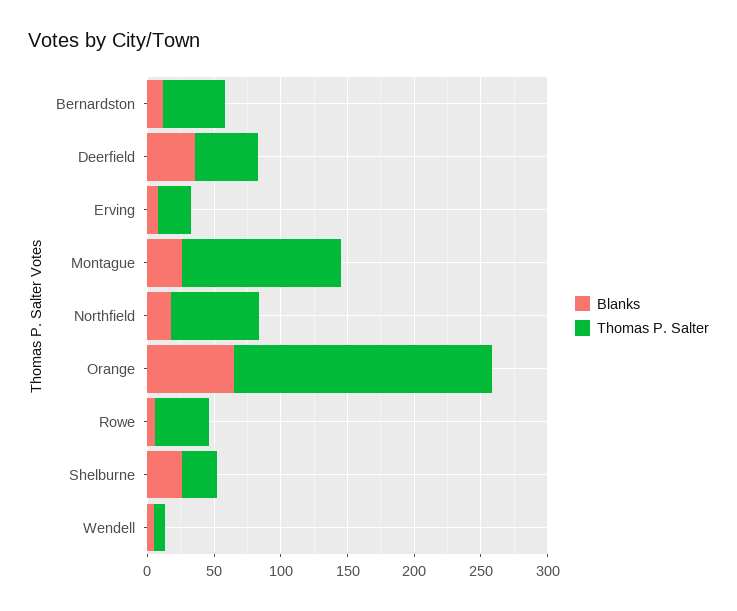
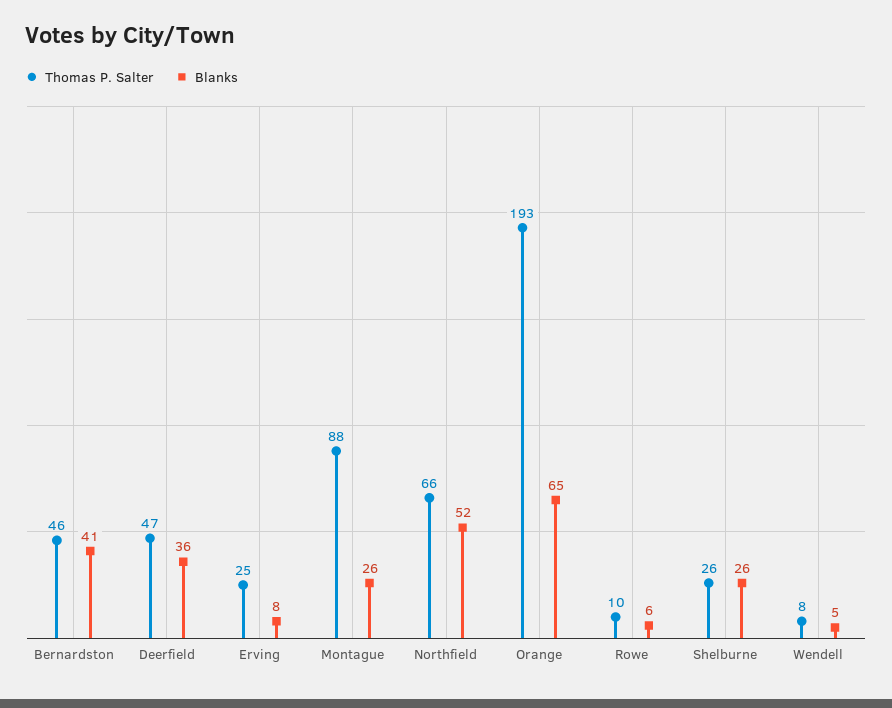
  {
    "Blanks": {
-     "Bernardston": 10,
+     "Bernardston": 41,
      "Deerfield": 36,
      "Erving": 8,
      "Montague": 26,
-     "Northfield": 20,
+     "Northfield": 52,
      "Orange": 65,
      "Rowe": 6,
      "Shelburne": 26,
      "Wendell": 5
    },
    "Thomas P. Salter": {
      "Bernardston": 46,
      "Deerfield": 47,
      "Erving": 25,
-     "Montague": 120,
+     "Montague": 88,
      "Northfield": 66,
      "Orange": 193,
-     "Rowe": 40,
+     "Rowe": 10,
      "Shelburne": 26,
      "Wendell": 8
    }
  }

